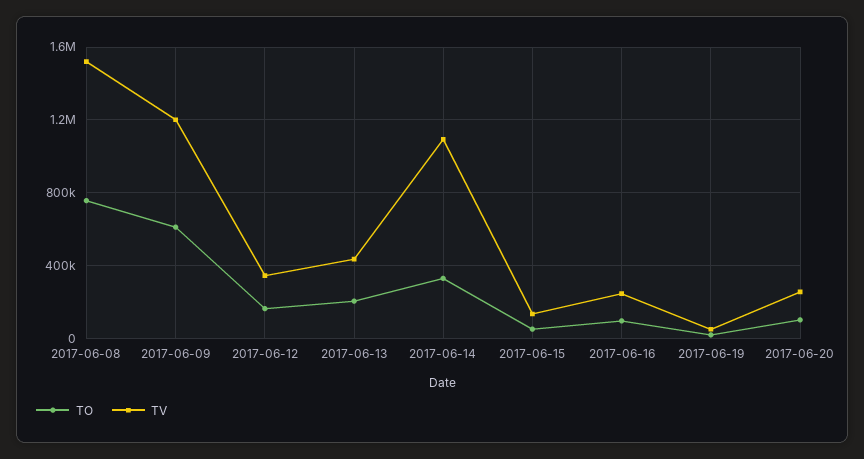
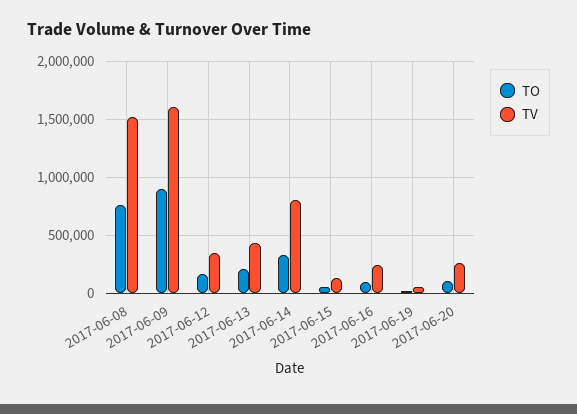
  {
    "TO": {
      "2017-06-08": 750000,
-     "2017-06-09": 600000,
+     "2017-06-09": 900000,
      "2017-06-12": 150000,
      "2017-06-13": 200000,
      "2017-06-14": 350000,
      "2017-06-15": 50000,
      "2017-06-16": 100000,
      "2017-06-19": 0,
      "2017-06-20": 100000
    },
    "TV": {
      "2017-06-08": 1500000,
-     "2017-06-09": 1200000,
+     "2017-06-09": 1600000,
      "2017-06-12": 350000,
      "2017-06-13": 450000,
-     "2017-06-14": 1100000,
+     "2017-06-14": 800000,
      "2017-06-15": 150000,
      "2017-06-16": 250000,
      "2017-06-19": 50000,
      "2017-06-20": 250000
    }
  }

